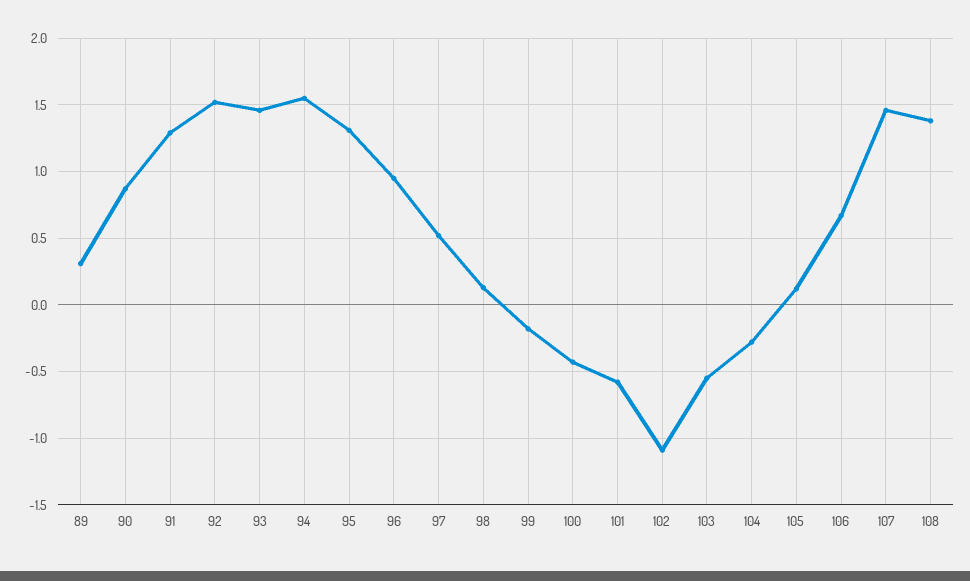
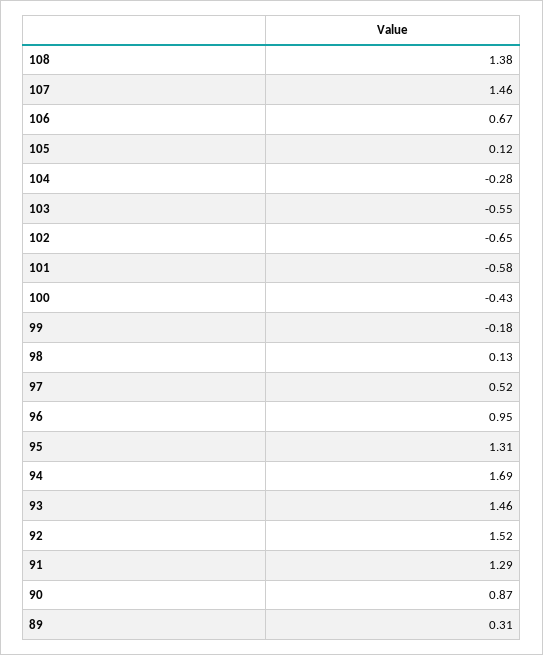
  {
    "89": 0.31,
    "90": 0.87,
    "91": 1.29,
    "92": 1.52,
    "93": 1.46,
-   "94": 1.55,
+   "94": 1.69,
    "95": 1.31,
    "96": 0.95,
    "97": 0.52,
    "98": 0.13,
    "99": -0.18,
    "100": -0.43,
    "101": -0.58,
-   "102": -1.1,
+   "102": -0.65,
    "103": -0.55,
    "104": -0.28,
    "105": 0.12,
    "106": 0.67,
    "107": 1.46,
    "108": 1.38
  }

